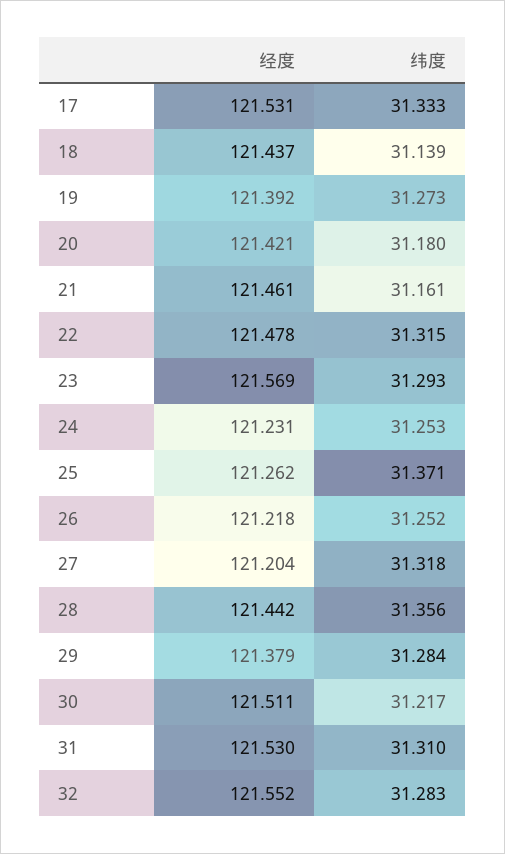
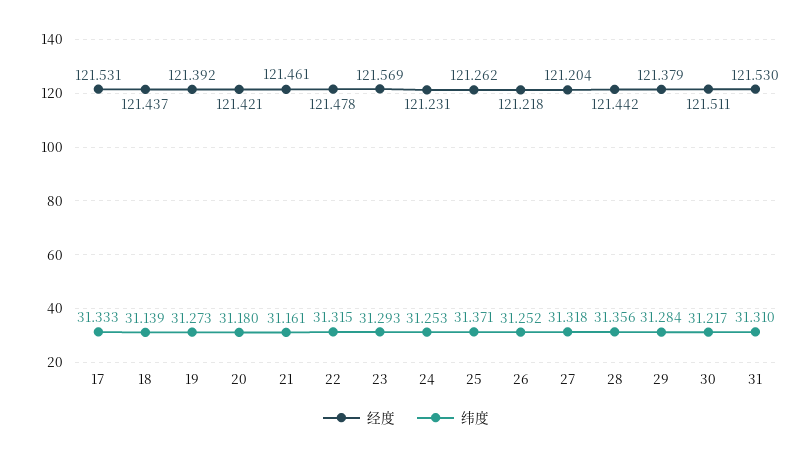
  {
    "经度": {
      "17": 121.531,
      "18": 121.437,
      "19": 121.392,
      "20": 121.421,
      "21": 121.461,
      "22": 121.478,
      "23": 121.569,
      "24": 121.231,
      "25": 121.262,
      "26": 121.218,
      "27": 121.204,
      "28": 121.442,
      "29": 121.379,
      "30": 121.511,
-     "31": 121.53,
+     "31": 121.53
-     "32": 121.552
    },
    "纬度": {
      "17": 31.333,
      "18": 31.139,
      "19": 31.273,
      "20": 31.18,
      "21": 31.161,
      "22": 31.315,
      "23": 31.293,
      "24": 31.253,
      "25": 31.371,
      "26": 31.252,
      "27": 31.318,
      "28": 31.356,
      "29": 31.284,
      "30": 31.217,
-     "31": 31.31,
+     "31": 31.31
-     "32": 31.283
    }
  }

